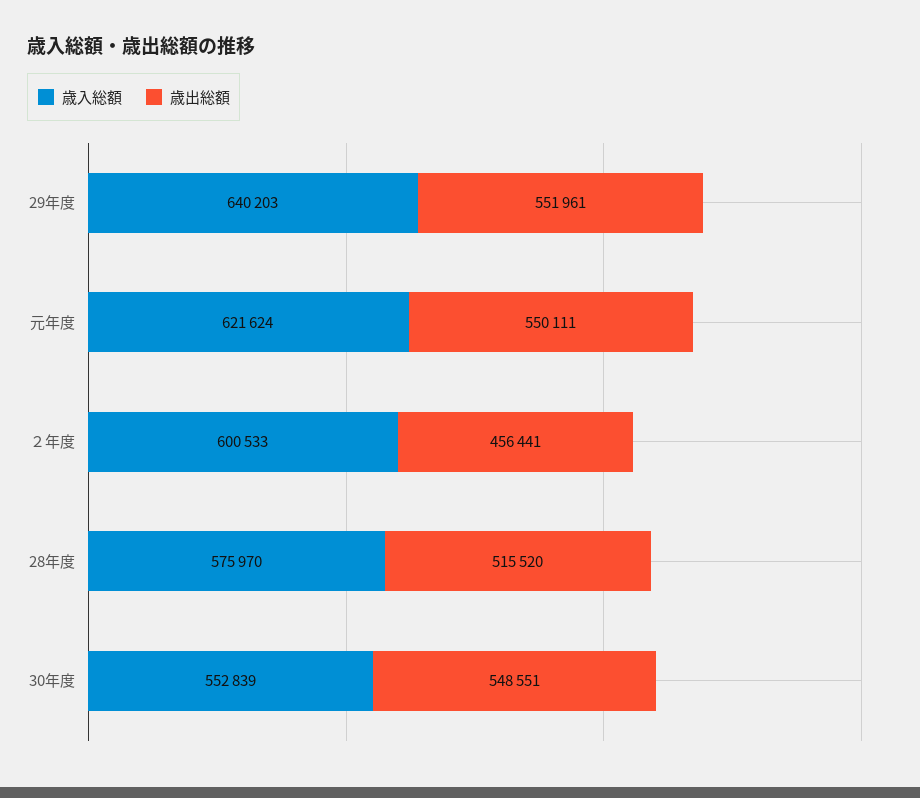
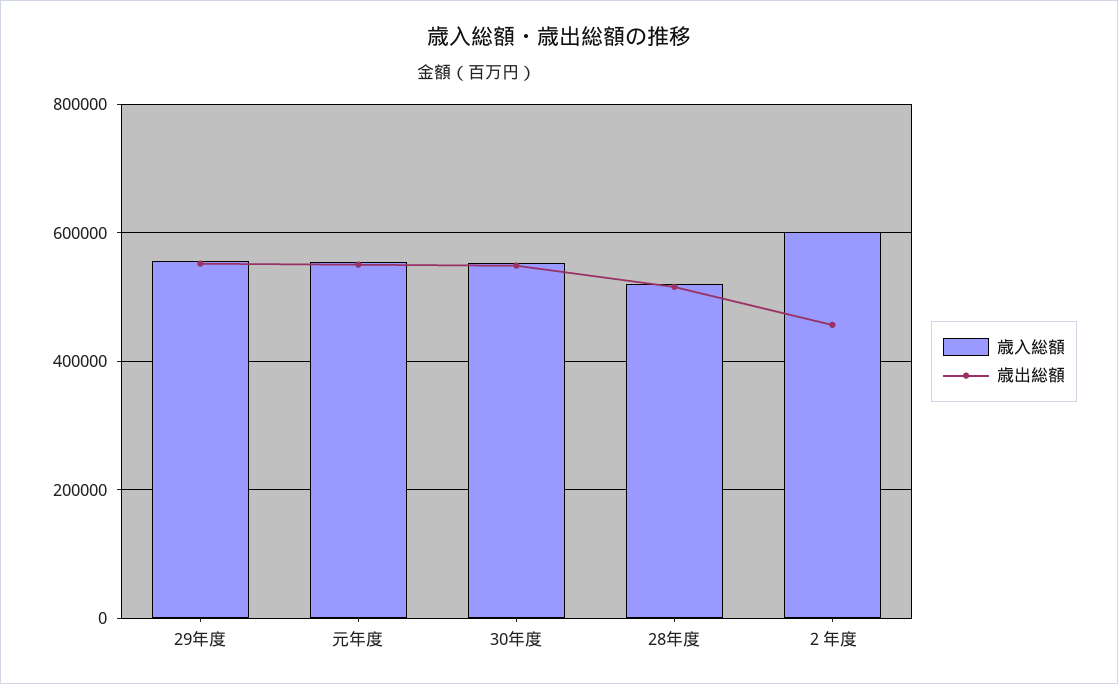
  {
    "歳入総額": {
-     "29年度": 640203,
+     "29年度": 560000,
-     "元年度": 621624,
+     "元年度": 560000,
      "２年度": 600533,
-     "28年度": 575970,
+     "28年度": 520000,
      "30年度": 552839
    },
    "歳出総額": {
      "29年度": 551961,
      "元年度": 550111,
      "２年度": 456441,
      "28年度": 515520,
      "30年度": 548551
    }
  }

